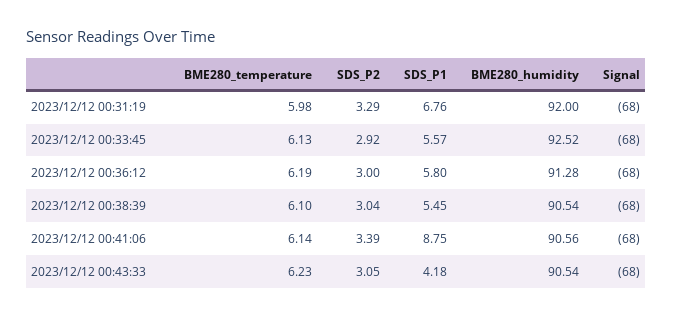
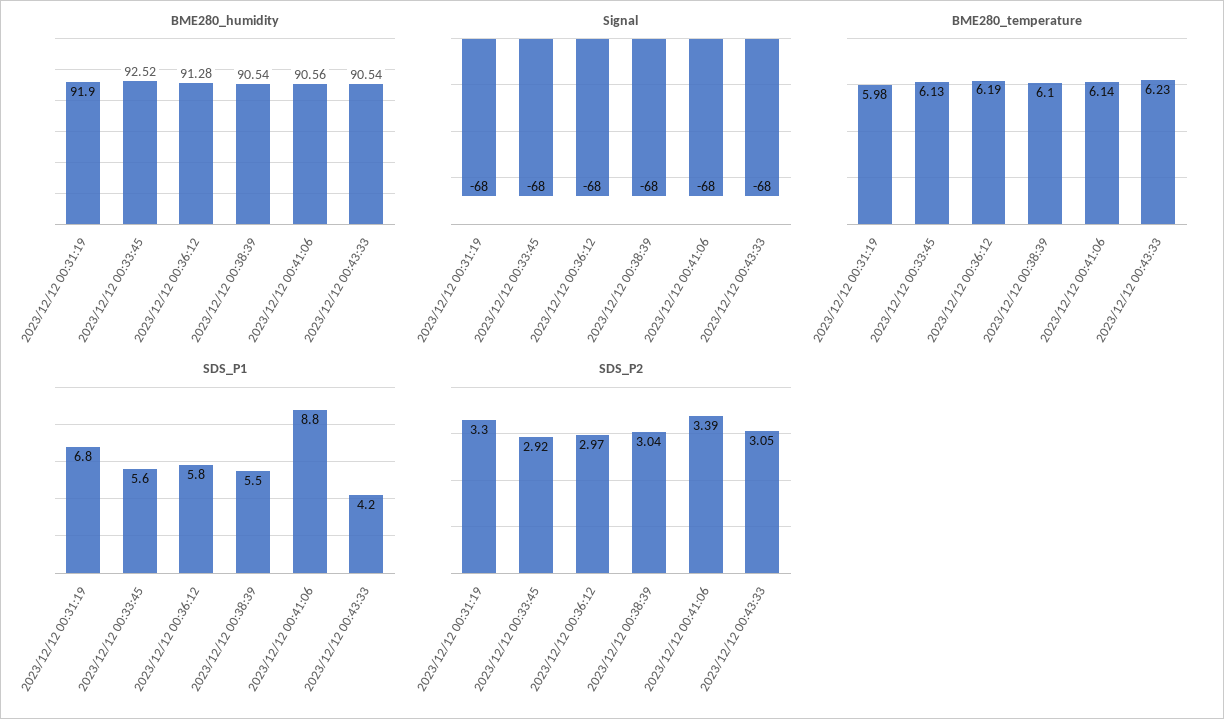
  {
    "BME280_temperature": {
      "2023/12/12 00:31:19": 5.98,
      "2023/12/12 00:33:45": 6.13,
      "2023/12/12 00:36:12": 6.19,
      "2023/12/12 00:38:39": 6.1,
      "2023/12/12 00:41:06": 6.14,
      "2023/12/12 00:43:33": 6.23
    },
    "SDS_P2": {
-     "2023/12/12 00:31:19": 3.29,
+     "2023/12/12 00:31:19": 3.3,
      "2023/12/12 00:33:45": 2.92,
-     "2023/12/12 00:36:12": 3,
+     "2023/12/12 00:36:12": 2.97,
      "2023/12/12 00:38:39": 3.04,
      "2023/12/12 00:41:06": 3.39,
      "2023/12/12 00:43:33": 3.05
    },
    "SDS_P1": {
      "2023/12/12 00:31:19": 6.76,
      "2023/12/12 00:33:45": 5.57,
      "2023/12/12 00:36:12": 5.8,
      "2023/12/12 00:38:39": 5.45,
      "2023/12/12 00:41:06": 8.75,
      "2023/12/12 00:43:33": 4.18
    },
    "BME280_humidity": {
-     "2023/12/12 00:31:19": 92,
+     "2023/12/12 00:31:19": 91.9,
      "2023/12/12 00:33:45": 92.52,
      "2023/12/12 00:36:12": 91.28,
      "2023/12/12 00:38:39": 90.54,
      "2023/12/12 00:41:06": 90.56,
      "2023/12/12 00:43:33": 90.54
    },
    "Signal": {
      "2023/12/12 00:31:19": -68,
      "2023/12/12 00:33:45": -68,
      "2023/12/12 00:36:12": -68,
      "2023/12/12 00:38:39": -68,
      "2023/12/12 00:41:06": -68,
      "2023/12/12 00:43:33": -68
    }
  }

